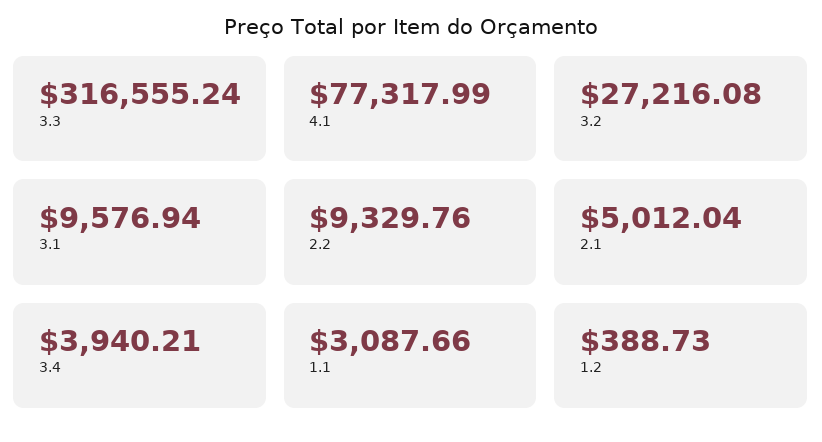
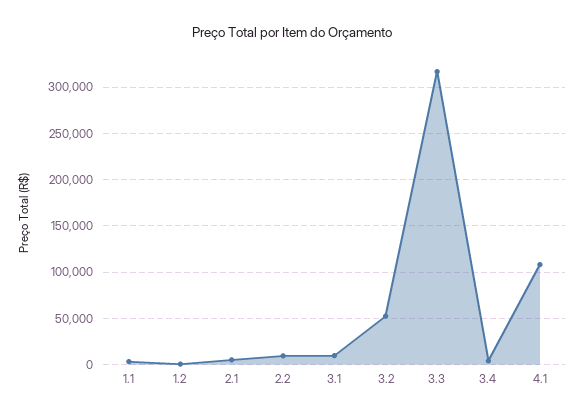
  {
    "3.3": 316555.24,
-   "4.1": 77317.99,
+   "4.1": 110000,
-   "3.2": 27216.08,
+   "3.2": 50000,
    "3.1": 9576.94,
    "2.2": 9329.76,
    "2.1": 5012.04,
    "3.4": 3940.21,
    "1.1": 3087.66,
    "1.2": 388.73
  }

